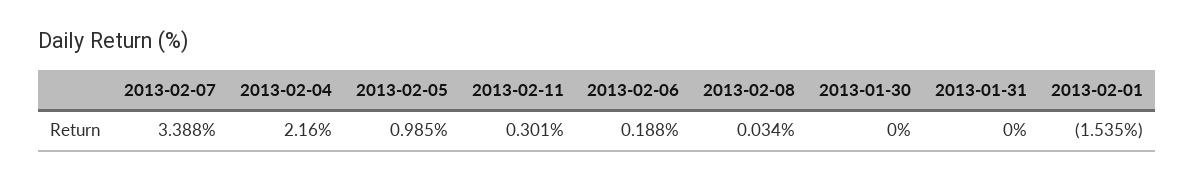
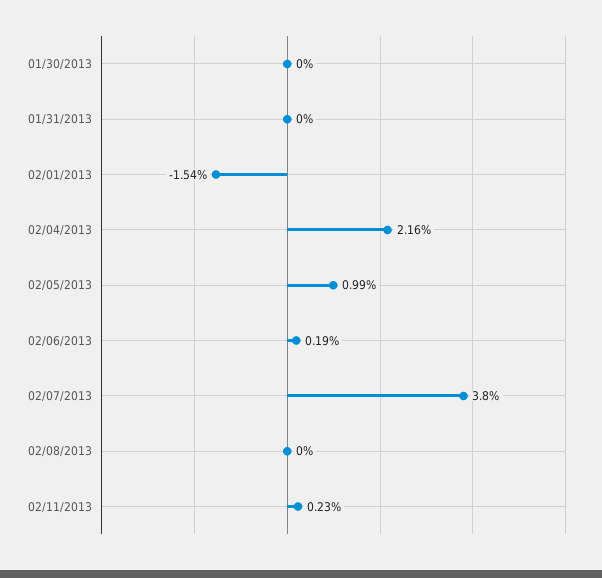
  {
-   "2013-02-07": 3.388,
+   "2013-02-07": 3.8,
    "2013-02-04": 2.16,
    "2013-02-05": 0.985,
-   "2013-02-11": 0.301,
+   "2013-02-11": 0.23,
    "2013-02-06": 0.188,
-   "2013-02-08": 0.034,
+   "2013-02-08": 0,
    "2013-01-30": 0,
    "2013-01-31": 0,
    "2013-02-01": -1.535
  }

